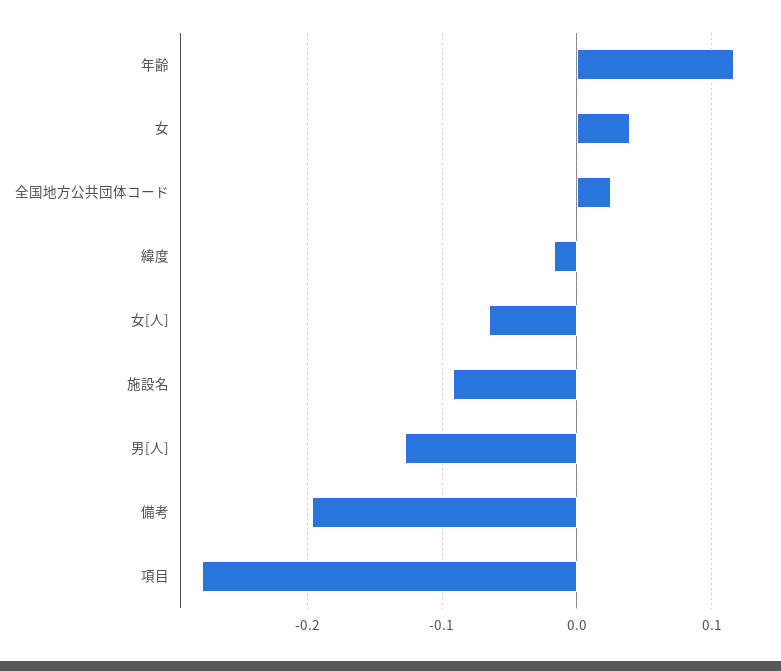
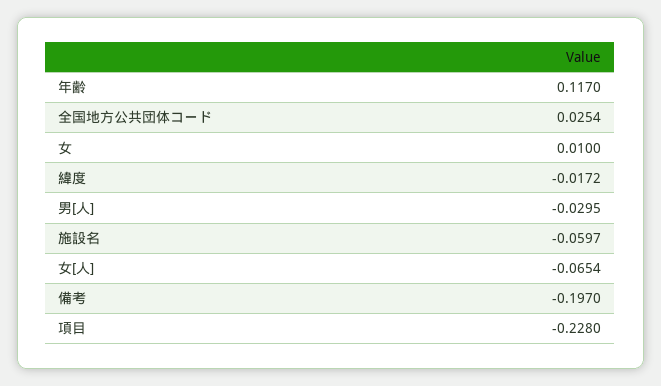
  {
    "年齢": 0.117,
-   "女": 0.04,
+   "女": 0.01,
    "全国地方公共団体コード": 0.0254,
    "緯度": -0.0172,
    "女[人]": -0.0654,
-   "施設名": -0.09,
+   "施設名": -0.0597,
-   "男[人]": -0.13,
+   "男[人]": -0.0295,
    "備考": -0.197,
-   "項目": -0.28
+   "項目": -0.228
  }

